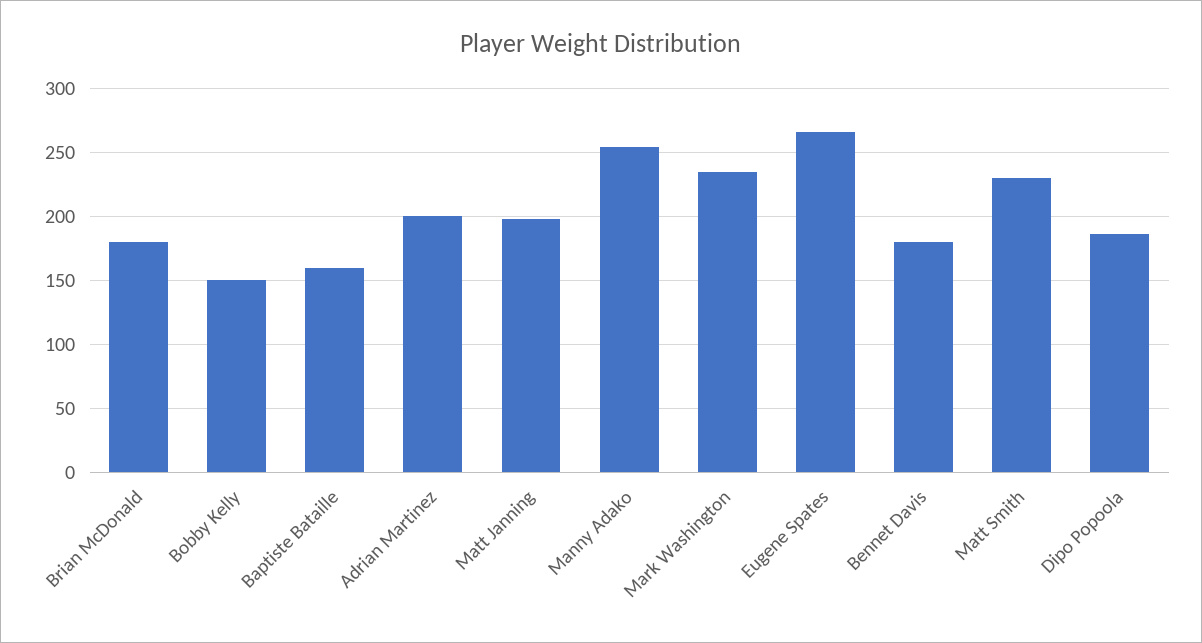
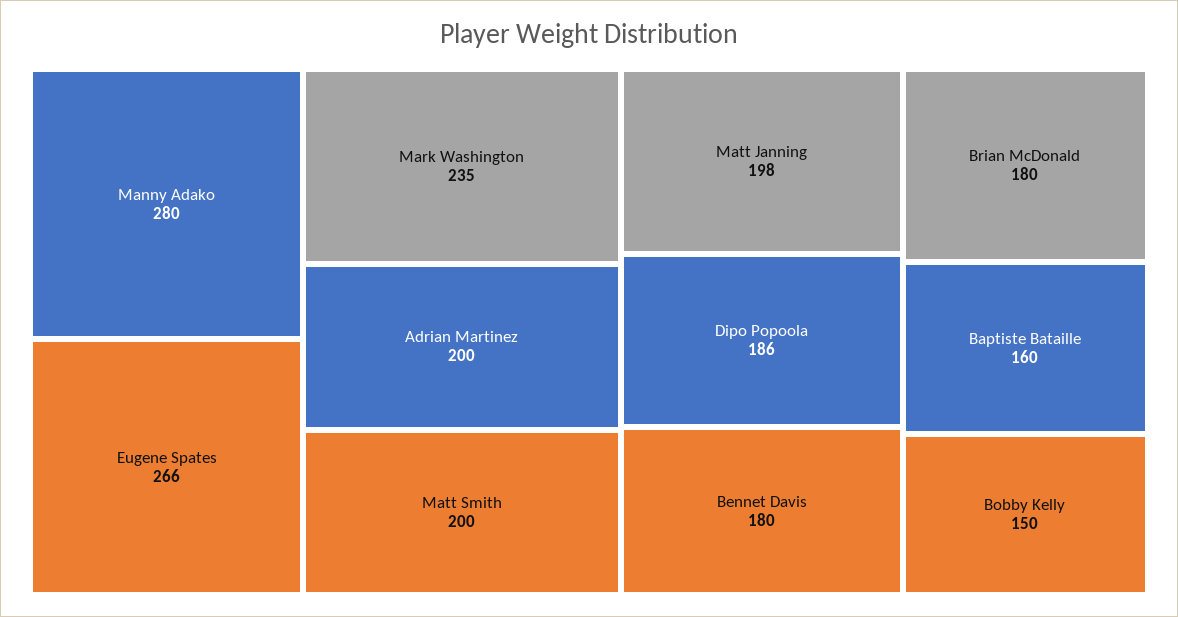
  {
    "Brian McDonald": 180,
    "Bobby Kelly": 150,
    "Baptiste Bataille": 160,
    "Adrian Martinez": 200,
    "Matt Janning": 198,
-   "Manny Adako": 255,
+   "Manny Adako": 280,
    "Mark Washington": 235,
    "Eugene Spates": 266,
    "Bennet Davis": 180,
-   "Matt Smith": 230,
+   "Matt Smith": 200,
    "Dipo Popoola": 186
  }

